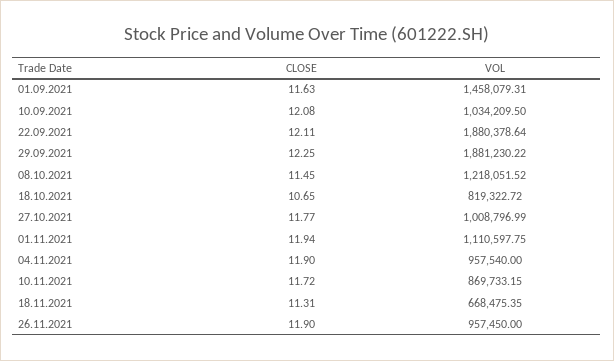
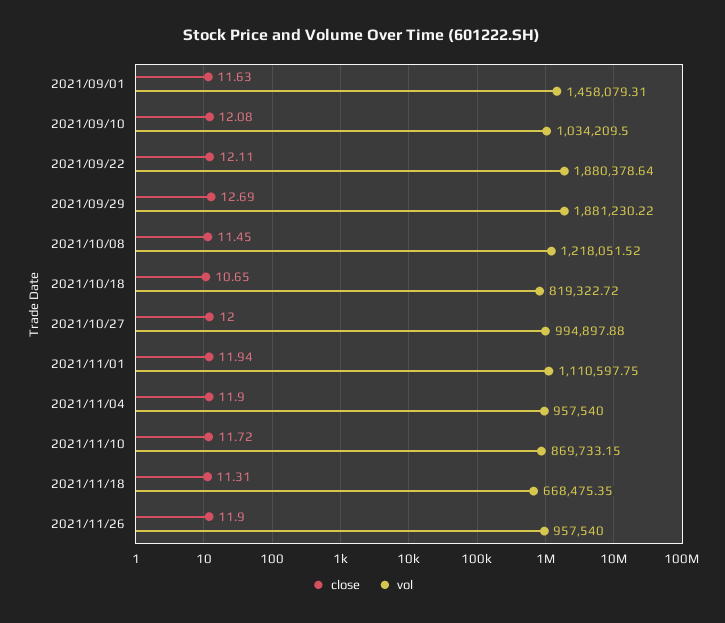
  {
    "CLOSE": {
      "01.09.2021": 11.63,
      "10.09.2021": 12.08,
      "22.09.2021": 12.11,
-     "29.09.2021": 12.25,
+     "29.09.2021": 12.69,
      "08.10.2021": 11.45,
      "18.10.2021": 10.65,
-     "27.10.2021": 11.77,
+     "27.10.2021": 12,
      "01.11.2021": 11.94,
      "04.11.2021": 11.9,
      "10.11.2021": 11.72,
      "18.11.2021": 11.31,
      "26.11.2021": 11.9
    },
    "VOL": {
      "01.09.2021": 1458079.31,
      "10.09.2021": 1034209.5,
      "22.09.2021": 1880378.64,
      "29.09.2021": 1881230.22,
      "08.10.2021": 1218051.52,
      "18.10.2021": 819322.72,
-     "27.10.2021": 1008796.99,
+     "27.10.2021": 994897.88,
      "01.11.2021": 1110597.75,
      "04.11.2021": 957540,
      "10.11.2021": 869733.15,
      "18.11.2021": 668475.35,
-     "26.11.2021": 957450
+     "26.11.2021": 957540
    }
  }

